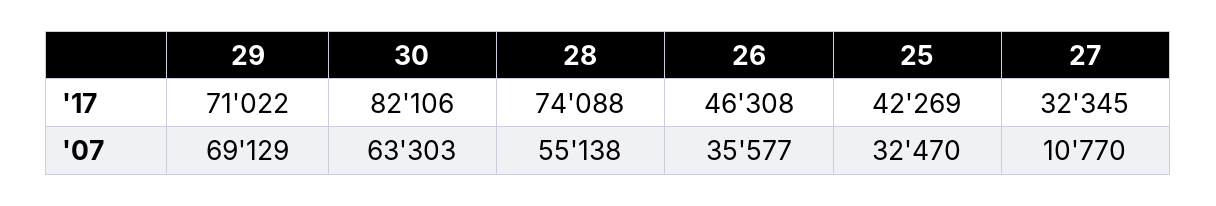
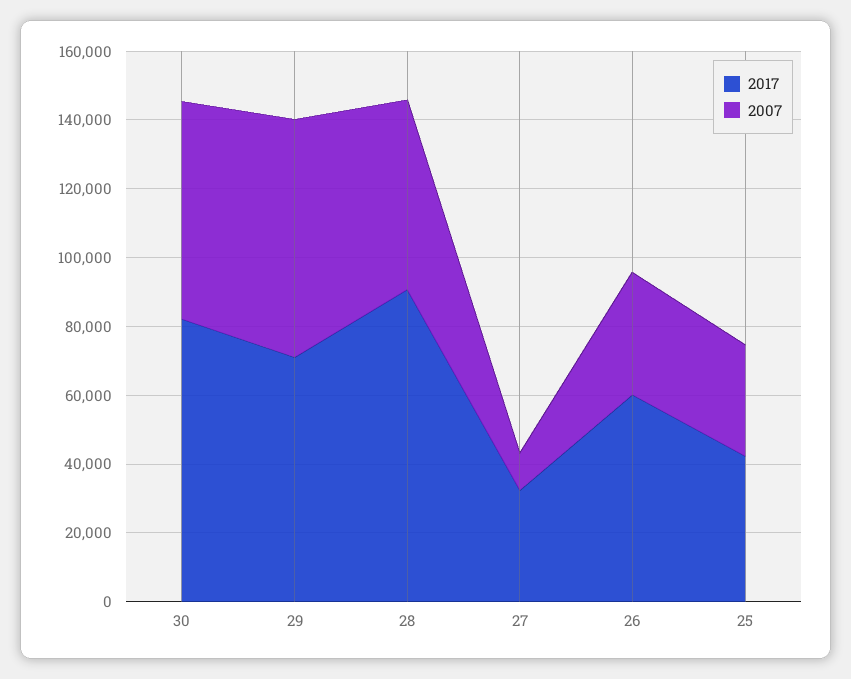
  {
    "'17": {
      "29": 71022,
      "30": 82106,
-     "28": 74088,
+     "28": 90000,
-     "26": 46308,
+     "26": 60000,
      "25": 42269,
      "27": 32345
    },
    "'07": {
      "29": 69129,
      "30": 63303,
      "28": 55138,
      "26": 35577,
      "25": 32470,
      "27": 10770
    }
  }

